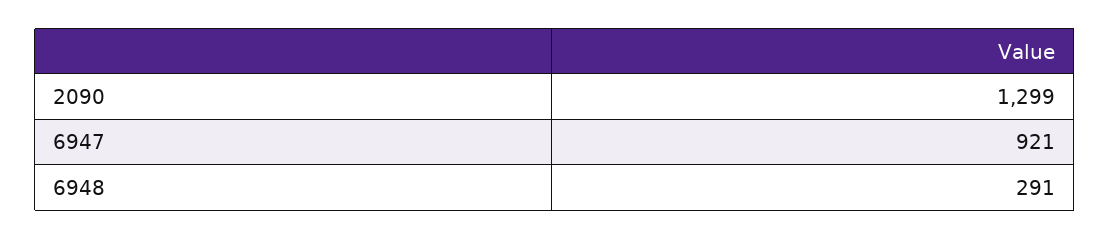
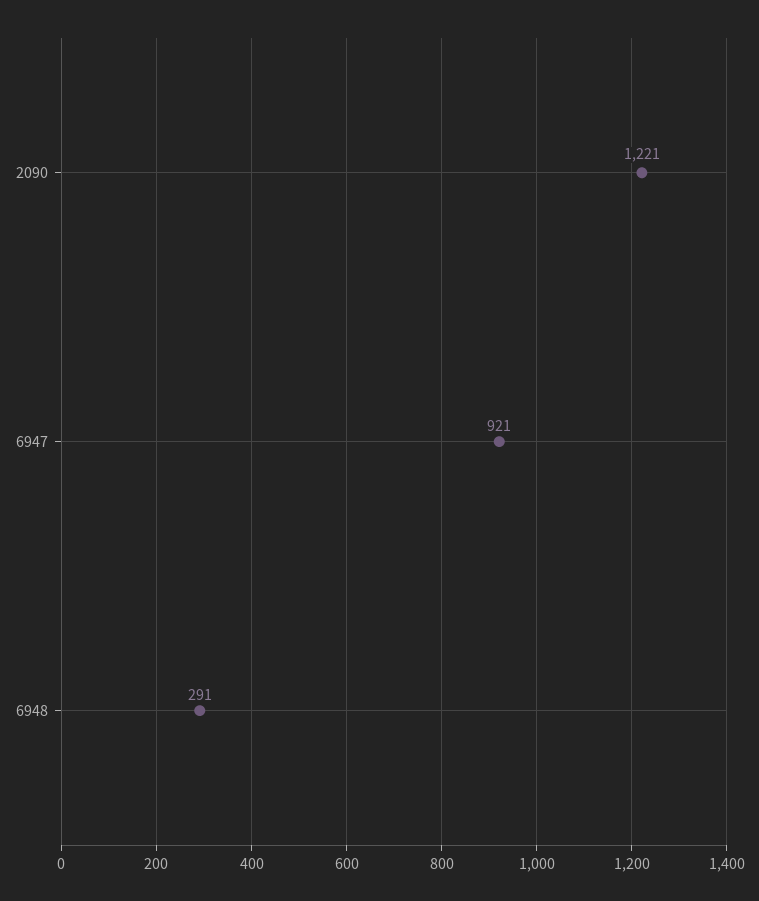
  {
-   "2090": 1299,
+   "2090": 1221,
    "6947": 921,
    "6948": 291
  }

